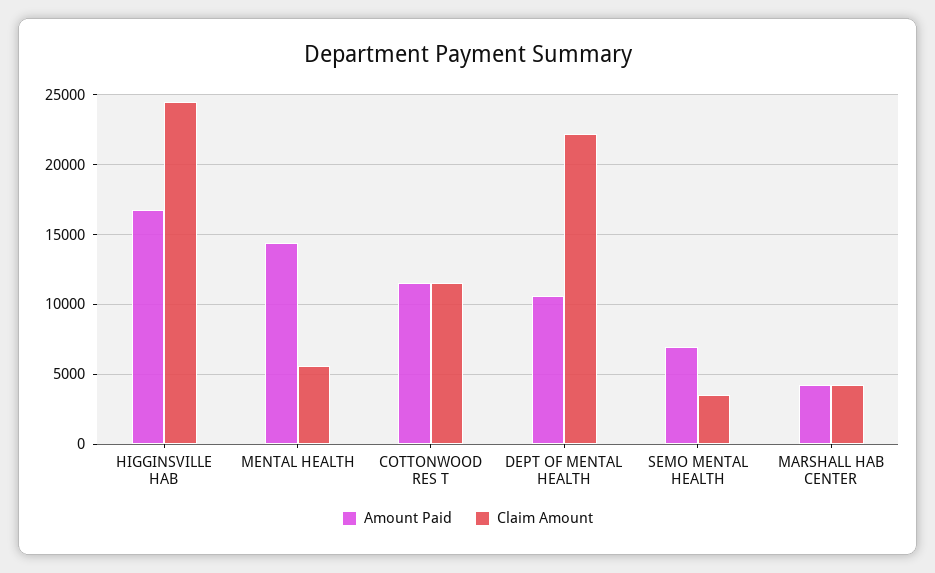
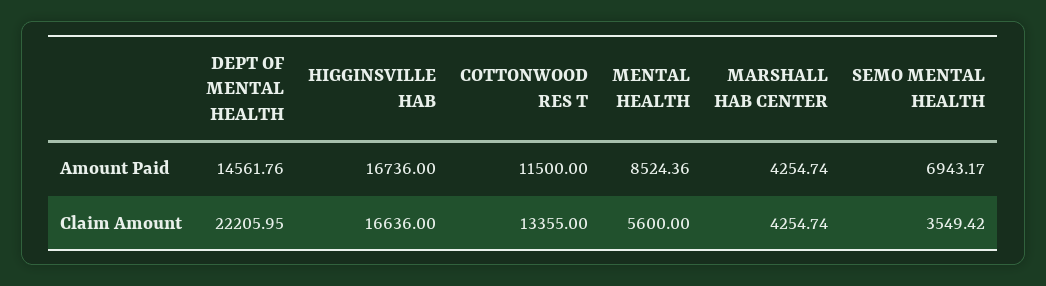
  {
    "Amount Paid": {
      "HIGGINSVILLE HAB": 16736,
-     "MENTAL HEALTH": 14500,
+     "MENTAL HEALTH": 8524.36,
      "COTTONWOOD RES T": 11500,
-     "DEPT OF MENTAL HEALTH": 10500,
+     "DEPT OF MENTAL HEALTH": 14561.76,
      "SEMO MENTAL HEALTH": 6943.17,
      "MARSHALL HAB CENTER": 4254.74
    },
    "Claim Amount": {
-     "HIGGINSVILLE HAB": 24500,
+     "HIGGINSVILLE HAB": 16636,
      "MENTAL HEALTH": 5600,
-     "COTTONWOOD RES T": 11500,
+     "COTTONWOOD RES T": 13355,
      "DEPT OF MENTAL HEALTH": 22205.95,
      "SEMO MENTAL HEALTH": 3549.42,
      "MARSHALL HAB CENTER": 4254.74
    }
  }

